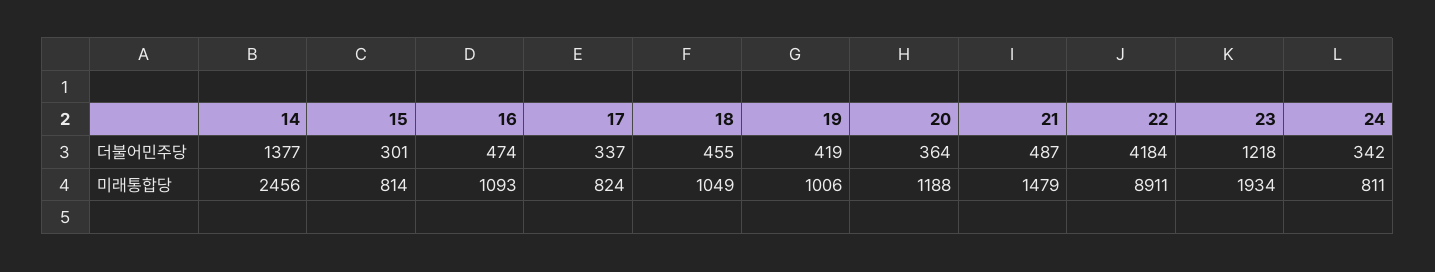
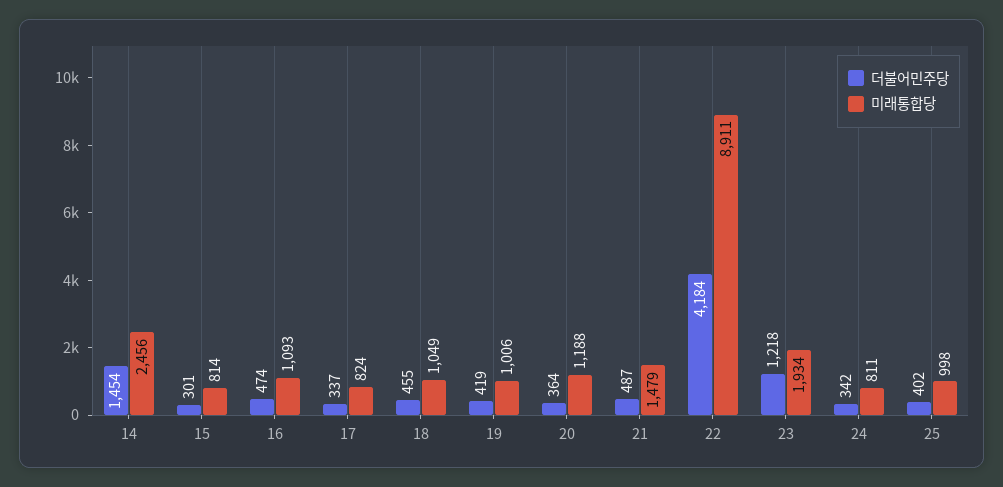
  {
    "더불어민주당": {
-     "14": 1377,
+     "14": 1454,
      "15": 301,
      "16": 474,
      "17": 337,
      "18": 455,
      "19": 419,
      "20": 364,
      "21": 487,
      "22": 4184,
      "23": 1218,
-     "24": 342
+     "24": 342,
+     "25": 402
    },
    "미래통합당": {
      "14": 2456,
      "15": 814,
      "16": 1093,
      "17": 824,
      "18": 1049,
      "19": 1006,
      "20": 1188,
      "21": 1479,
      "22": 8911,
      "23": 1934,
-     "24": 811
+     "24": 811,
+     "25": 998
    }
  }

